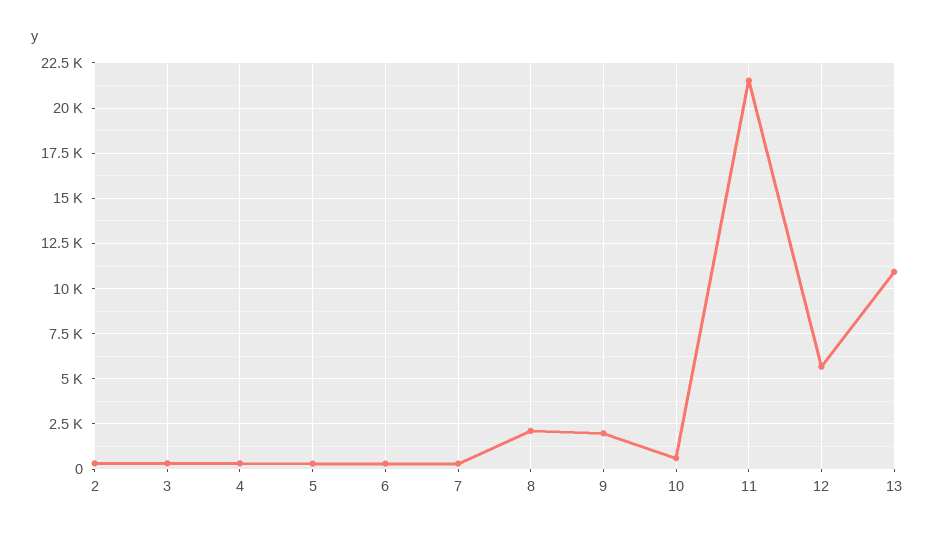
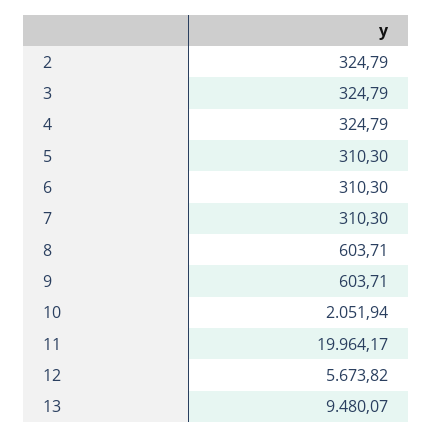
  {
    "2": 324.79,
    "3": 324.79,
    "4": 324.79,
    "5": 310.3,
    "6": 310.3,
    "7": 310.3,
-   "8": 2000,
+   "8": 603.71,
-   "9": 2000,
+   "9": 603.71,
-   "10": 500,
+   "10": 2051.94,
-   "11": 21500,
+   "11": 19964.17,
    "12": 5673.82,
-   "13": 11000
+   "13": 9480.07
  }

